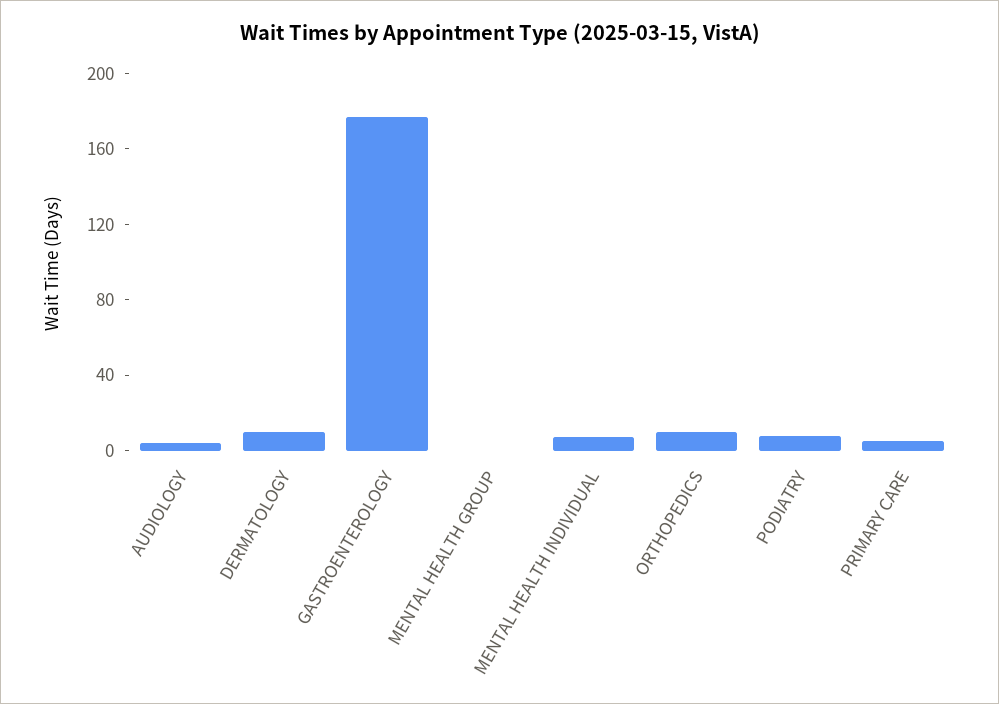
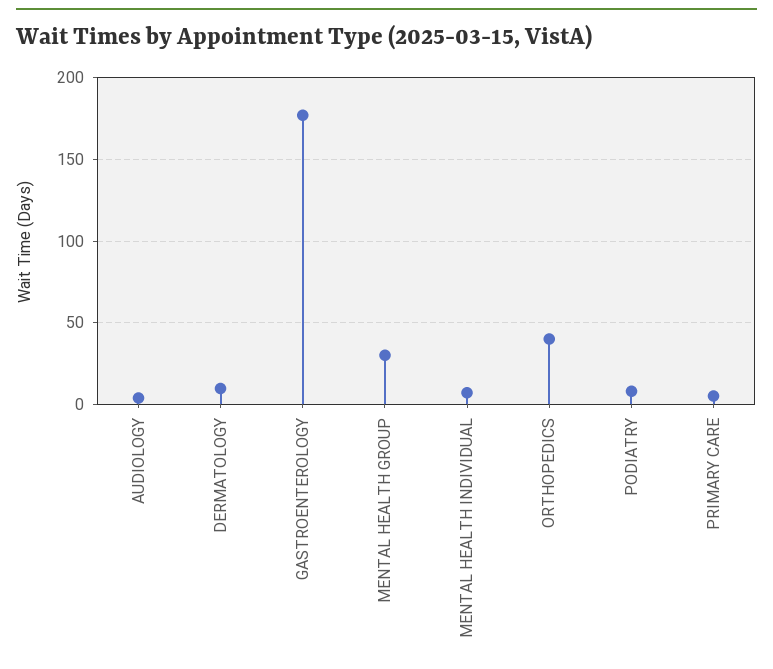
  {
    "AUDIOLOGY": 5,
    "DERMATOLOGY": 10,
    "GASTROENTEROLOGY": 175,
-   "MENTAL HEALTH GROUP": 0,
+   "MENTAL HEALTH GROUP": 30,
    "MENTAL HEALTH INDIVIDUAL": 5,
-   "ORTHOPEDICS": 10,
+   "ORTHOPEDICS": 40,
    "PODIATRY": 10,
    "PRIMARY CARE": 5
  }

